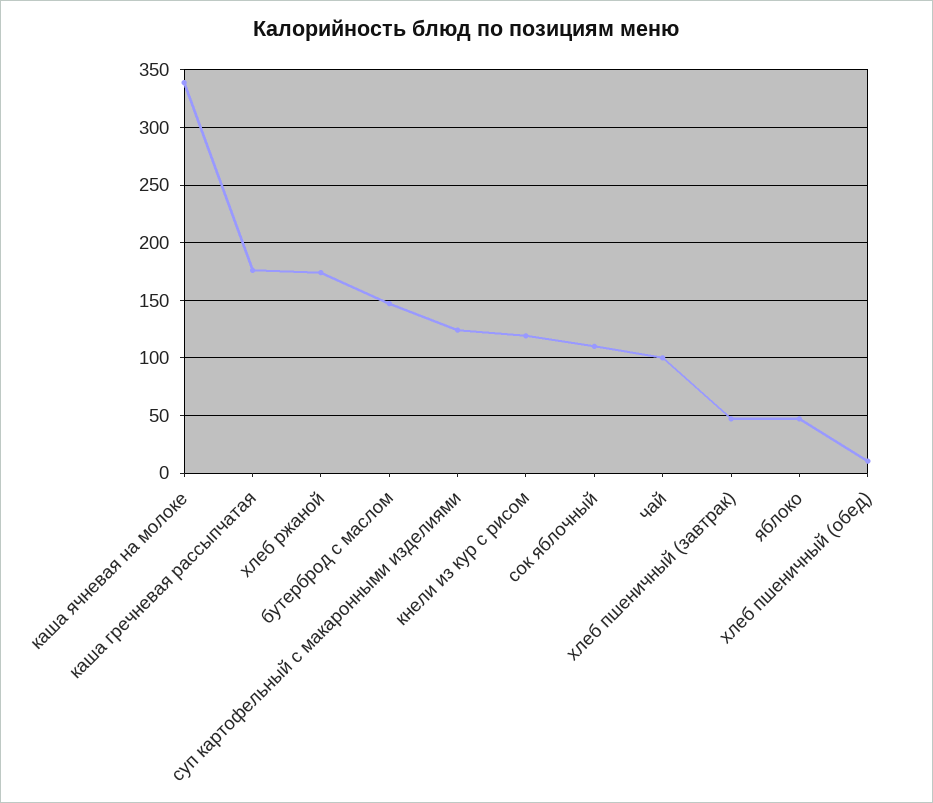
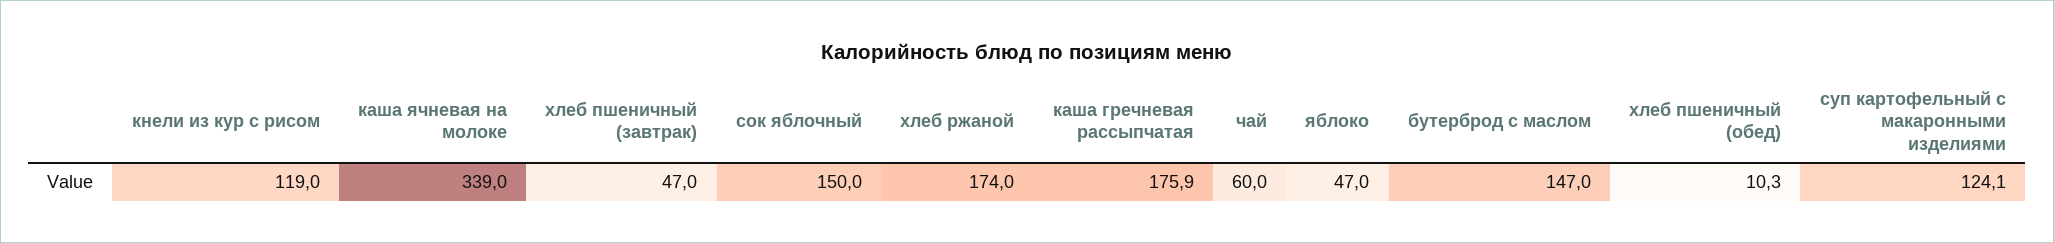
  {
    "каша ячневая на молоке": 339,
    "каша гречневая рассыпчатая": 175.9,
    "хлеб ржаной": 174,
    "бутерброд с маслом": 147,
    "суп картофельный с макаронными изделиями": 124.1,
    "кнели из кур с рисом": 119,
-   "сок яблочный": 110,
+   "сок яблочный": 150,
-   "чай": 100,
+   "чай": 60,
    "хлеб пшеничный (завтрак)": 47,
    "яблоко": 47,
    "хлеб пшеничный (обед)": 10.3
  }

